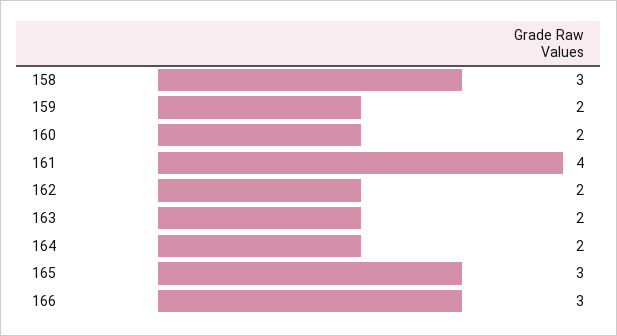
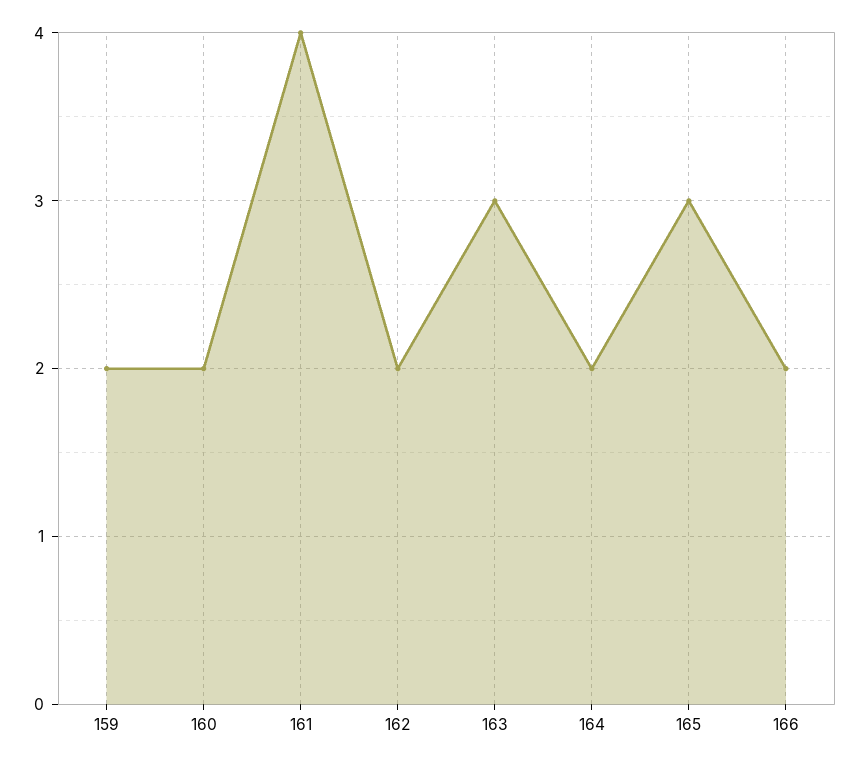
  {
-   "158": 3,
    "159": 2,
    "160": 2,
    "161": 4,
    "162": 2,
-   "163": 2,
+   "163": 3,
    "164": 2,
    "165": 3,
-   "166": 3
+   "166": 2
  }

